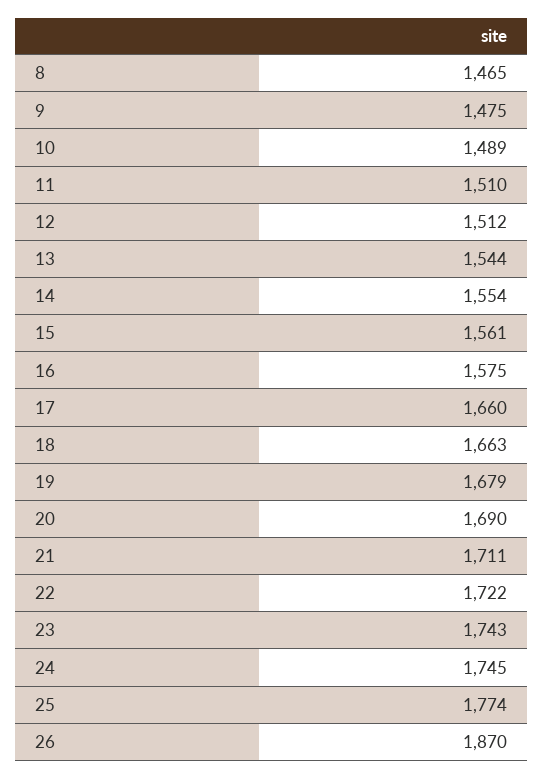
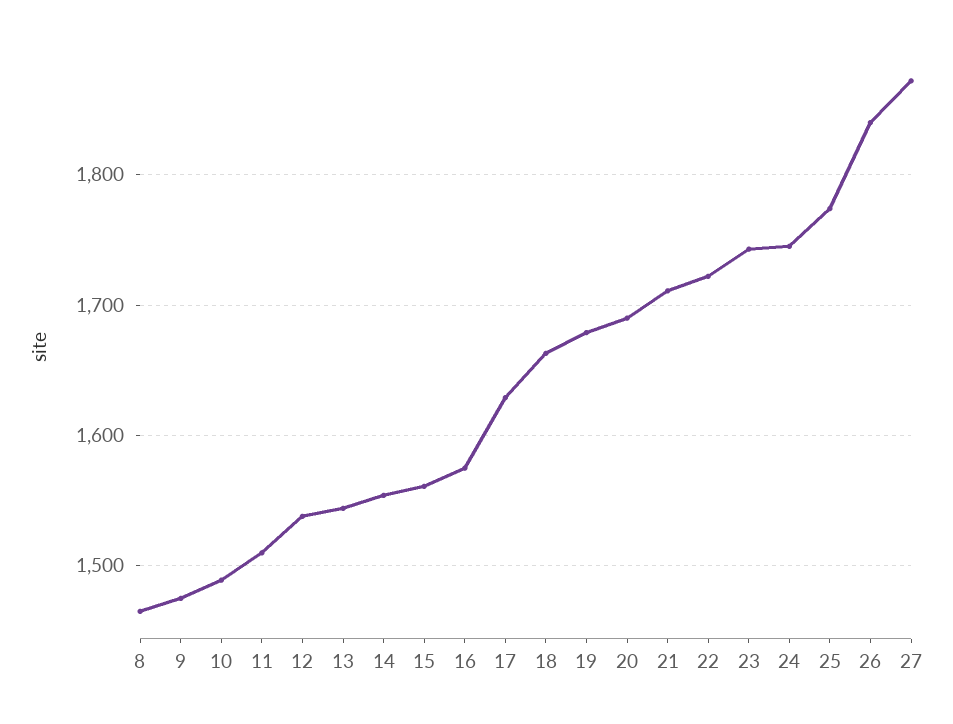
  {
    "8": 1465,
    "9": 1475,
    "10": 1489,
    "11": 1510,
-   "12": 1512,
+   "12": 1540,
    "13": 1544,
    "14": 1554,
    "15": 1561,
    "16": 1575,
-   "17": 1660,
+   "17": 1630,
    "18": 1663,
    "19": 1679,
    "20": 1690,
    "21": 1711,
    "22": 1722,
    "23": 1743,
    "24": 1745,
    "25": 1774,
-   "26": 1870
+   "26": 1840,
+   "27": 1870
  }

